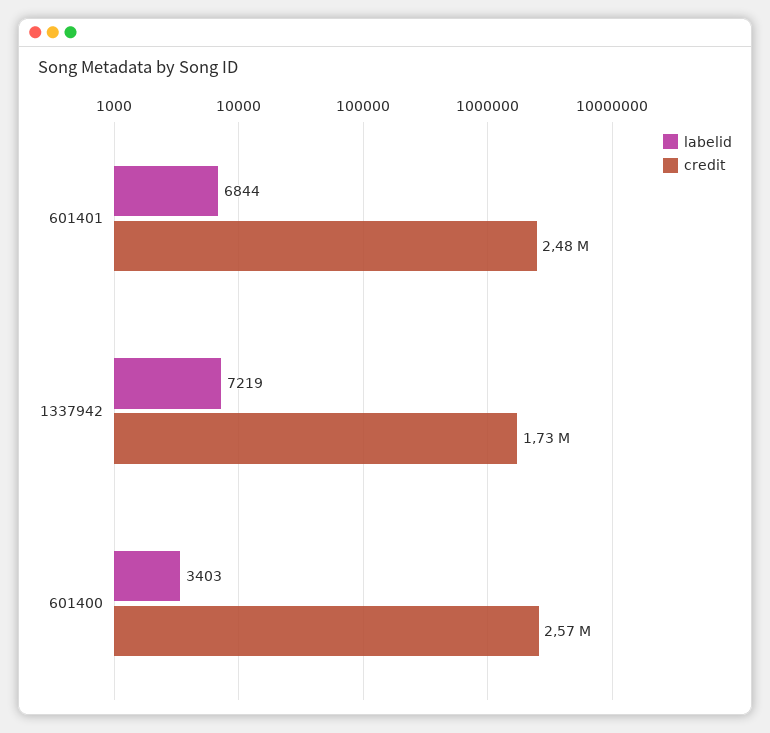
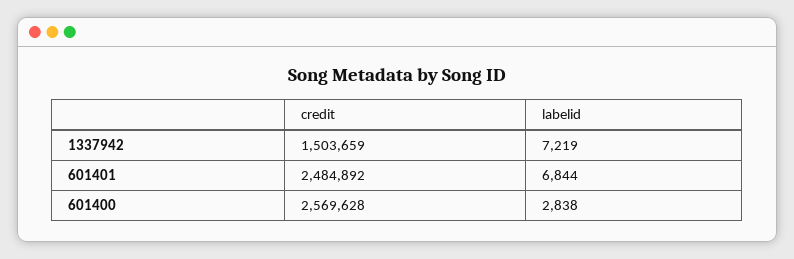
  {
    "labelid": {
      "601401": 6844,
      "1337942": 7219,
-     "601400": 3403
+     "601400": 2838
    },
    "credit": {
      "601401": 2484892,
-     "1337942": 1730000,
+     "1337942": 1503659,
      "601400": 2569628
    }
  }

